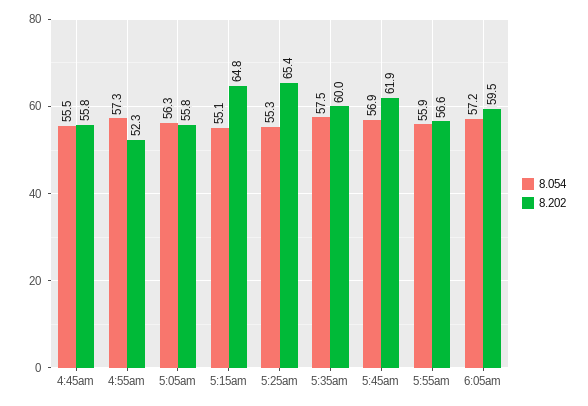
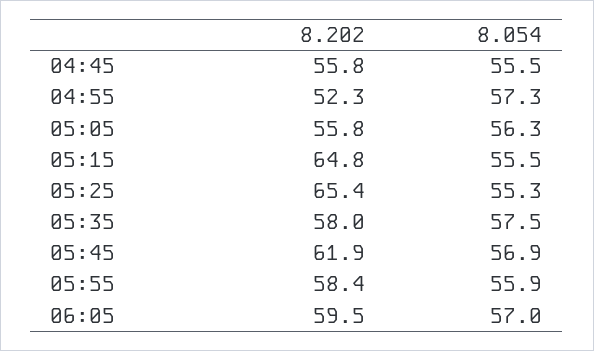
  {
    "8.054": {
      "4:45am": 55.5,
      "4:55am": 57.3,
      "5:05am": 56.3,
-     "5:15am": 55.1,
+     "5:15am": 55.5,
      "5:25am": 55.3,
      "5:35am": 57.5,
      "5:45am": 56.9,
      "5:55am": 55.9,
-     "6:05am": 57.2
+     "6:05am": 57
    },
    "8.202": {
      "4:45am": 55.8,
      "4:55am": 52.3,
      "5:05am": 55.8,
      "5:15am": 64.8,
      "5:25am": 65.4,
-     "5:35am": 60,
+     "5:35am": 58,
      "5:45am": 61.9,
-     "5:55am": 56.6,
+     "5:55am": 58.4,
      "6:05am": 59.5
    }
  }

